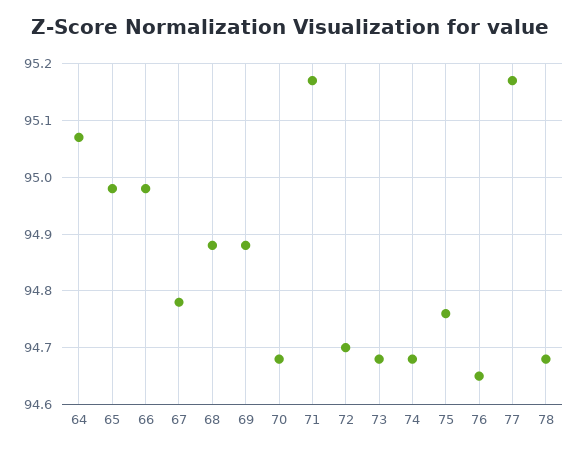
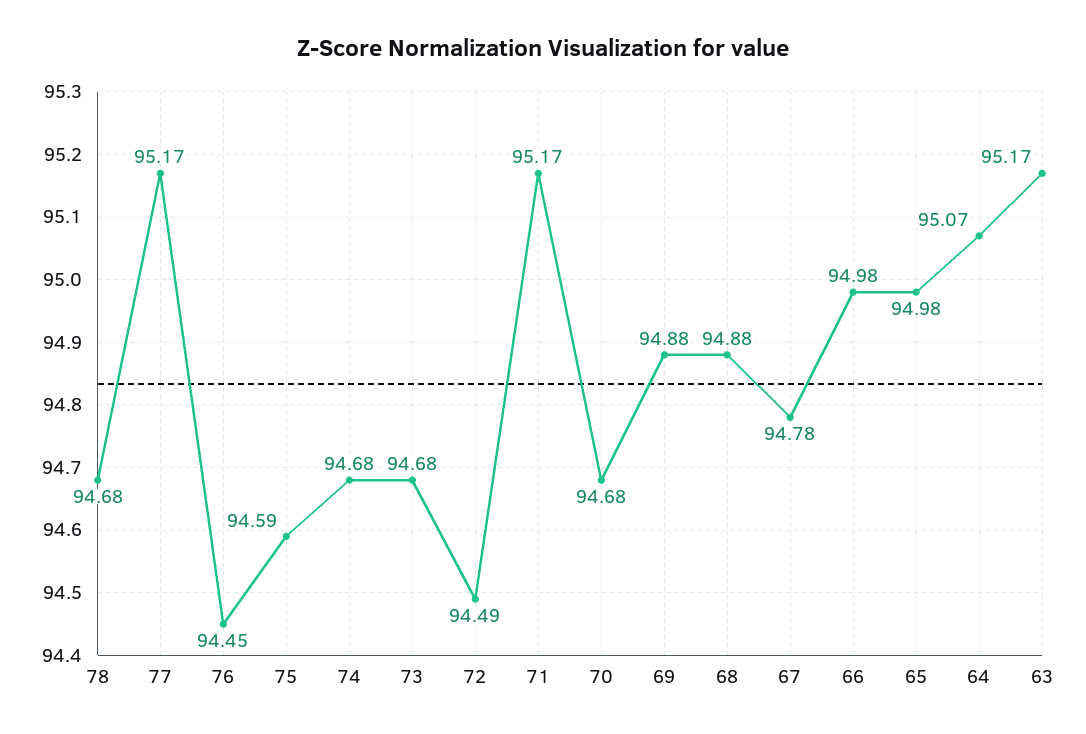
  {
    "64": 95.07,
    "65": 94.98,
    "66": 94.98,
    "67": 94.78,
    "68": 94.88,
    "69": 94.88,
    "70": 94.68,
    "71": 95.17,
-   "72": 94.7,
+   "72": 94.49,
    "73": 94.68,
    "74": 94.68,
-   "75": 94.75,
+   "75": 94.59,
-   "76": 94.65,
+   "76": 94.45,
    "77": 95.17,
-   "78": 94.68
+   "78": 94.68,
+   "63": 95.17
  }

